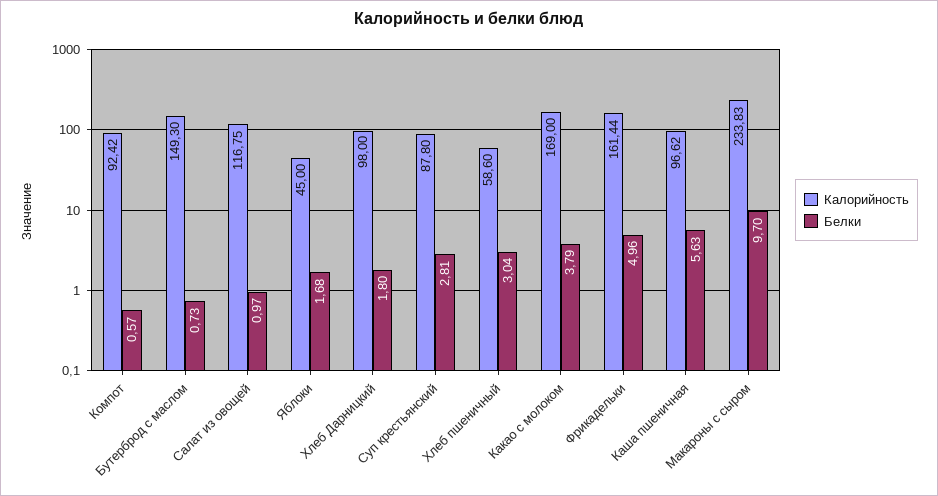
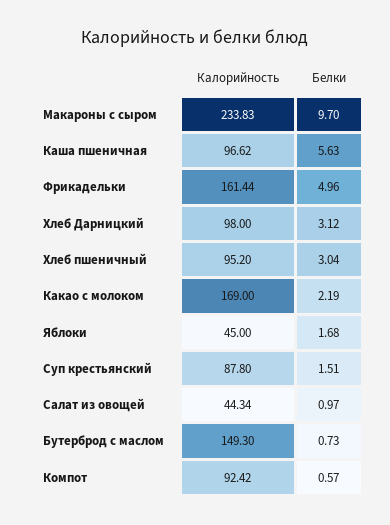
  {
    "Калорийность": {
      "Компот": 92.42,
      "Бутерброд с маслом": 149.3,
-     "Салат из овощей": 116.75,
+     "Салат из овощей": 44.34,
      "Яблоки": 45,
      "Хлеб Дарницкий": 98,
      "Суп крестьянский": 87.8,
-     "Хлеб пшеничный": 58.6,
+     "Хлеб пшеничный": 95.2,
      "Какао с молоком": 169,
      "Фрикадельки": 161.44,
      "Каша пшеничная": 96.62,
      "Макароны с сыром": 233.83
    },
    "Белки": {
      "Компот": 0.57,
      "Бутерброд с маслом": 0.73,
      "Салат из овощей": 0.97,
      "Яблоки": 1.68,
-     "Хлеб Дарницкий": 1.8,
+     "Хлеб Дарницкий": 3.12,
-     "Суп крестьянский": 2.81,
+     "Суп крестьянский": 1.51,
      "Хлеб пшеничный": 3.04,
-     "Какао с молоком": 3.79,
+     "Какао с молоком": 2.19,
      "Фрикадельки": 4.96,
      "Каша пшеничная": 5.63,
      "Макароны с сыром": 9.7
    }
  }

